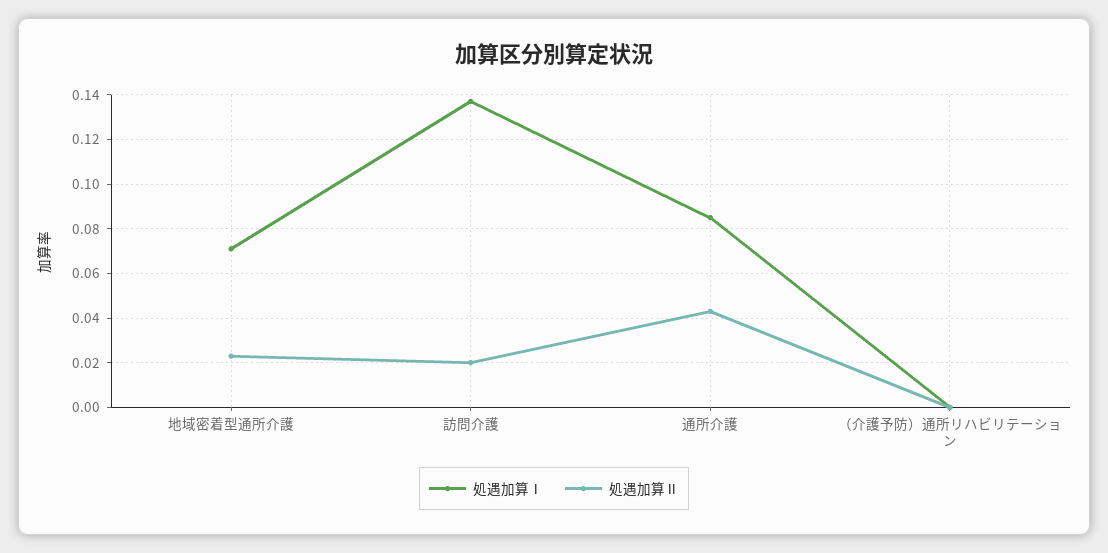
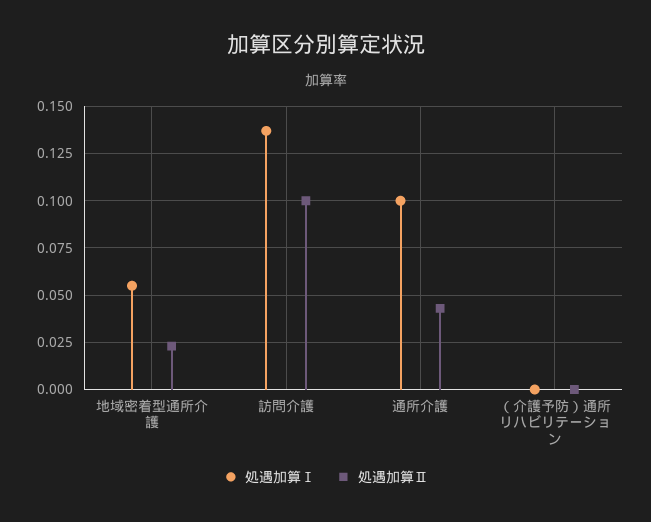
  {
    "処遇加算Ⅰ": {
-     "地域密着型通所介護": 0.07,
+     "地域密着型通所介護": 0.055,
      "訪問介護": 0.135,
-     "通所介護": 0.085,
+     "通所介護": 0.1,
      "（介護予防）通所リハビリテーション": 0
    },
    "処遇加算Ⅱ": {
      "地域密着型通所介護": 0.025,
-     "訪問介護": 0.02,
+     "訪問介護": 0.1,
      "通所介護": 0.045,
      "（介護予防）通所リハビリテーション": 0
    }
  }

